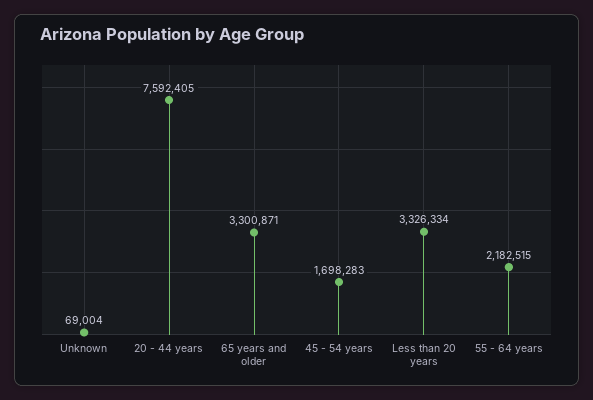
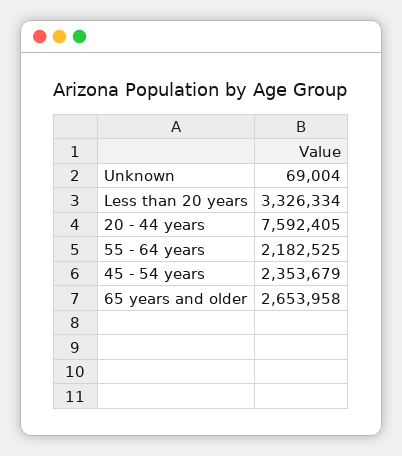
  {
    "Unknown": 69004,
    "20 - 44 years": 7592405,
-   "65 years and older": 3300871,
+   "65 years and older": 2653958,
-   "45 - 54 years": 1698283,
+   "45 - 54 years": 2353679,
    "Less than 20 years": 3326334,
-   "55 - 64 years": 2182515
+   "55 - 64 years": 2182525
  }

